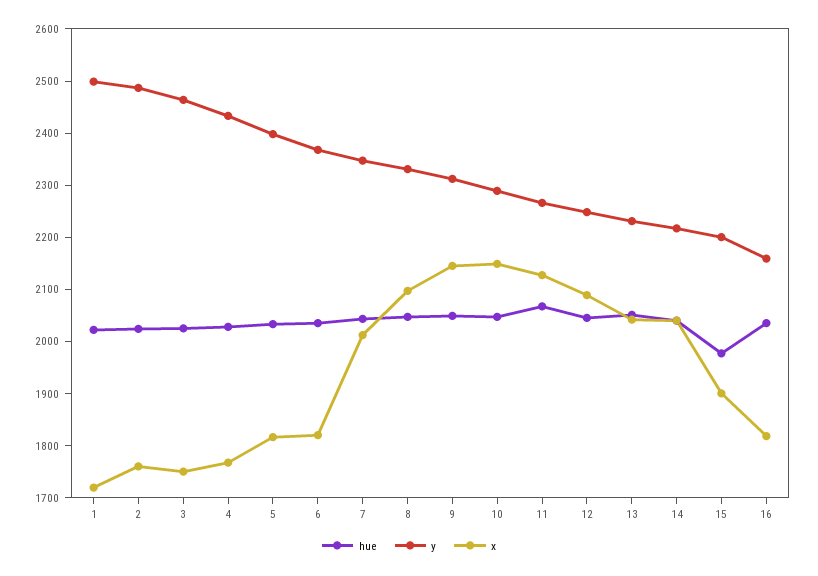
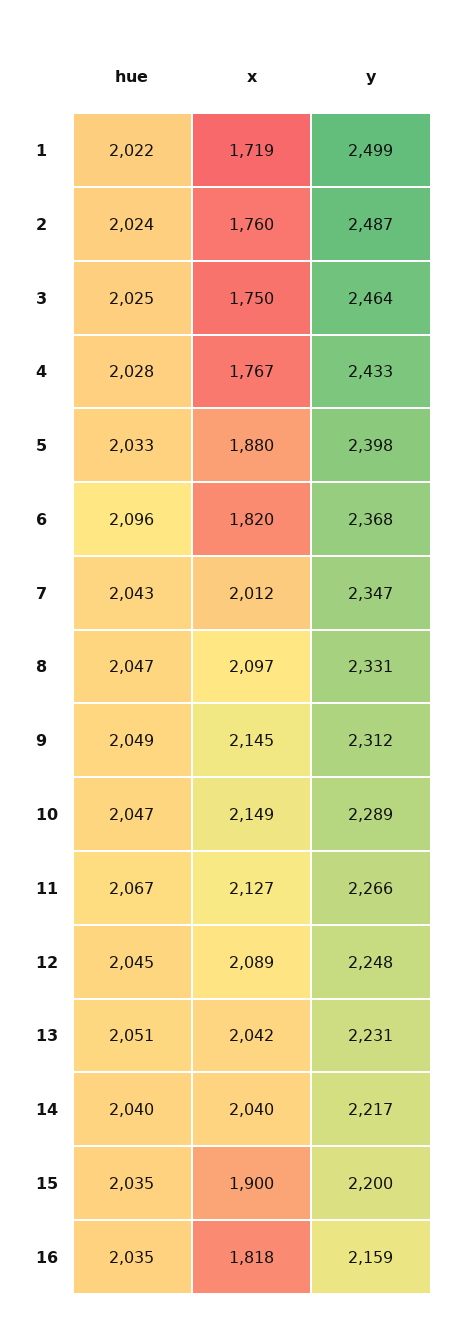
  {
    "hue": {
      "1": 2022,
      "2": 2024,
      "3": 2025,
      "4": 2028,
      "5": 2033,
-     "6": 2040,
+     "6": 2096,
      "7": 2043,
      "8": 2047,
      "9": 2049,
      "10": 2047,
      "11": 2067,
      "12": 2045,
      "13": 2051,
      "14": 2040,
-     "15": 1980,
+     "15": 2035,
      "16": 2035
    },
    "y": {
      "1": 2499,
      "2": 2487,
      "3": 2464,
      "4": 2433,
      "5": 2398,
      "6": 2368,
      "7": 2347,
      "8": 2331,
      "9": 2312,
      "10": 2289,
      "11": 2266,
      "12": 2248,
      "13": 2231,
      "14": 2217,
      "15": 2200,
      "16": 2159
    },
    "x": {
      "1": 1719,
      "2": 1760,
      "3": 1750,
      "4": 1767,
-     "5": 1820,
+     "5": 1880,
      "6": 1820,
      "7": 2012,
      "8": 2097,
      "9": 2145,
      "10": 2149,
      "11": 2127,
      "12": 2089,
      "13": 2042,
      "14": 2040,
      "15": 1900,
      "16": 1818
    }
  }

